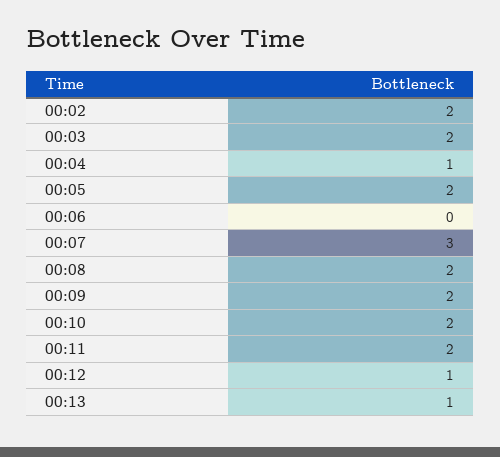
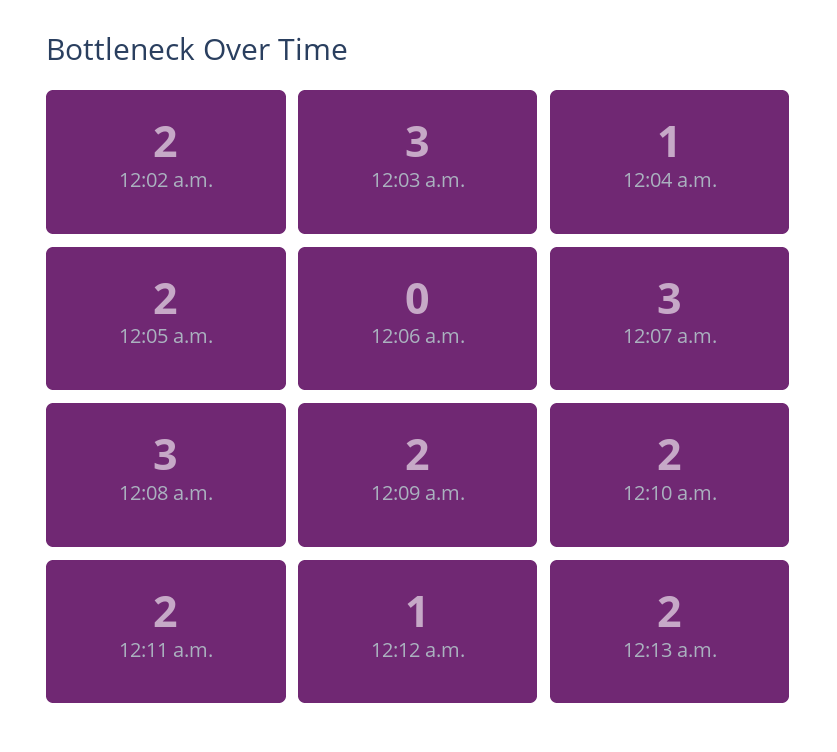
  {
    "00:02": 2,
-   "00:03": 2,
+   "00:03": 3,
    "00:04": 1,
    "00:05": 2,
    "00:06": 0,
    "00:07": 3,
-   "00:08": 2,
+   "00:08": 3,
    "00:09": 2,
    "00:10": 2,
    "00:11": 2,
    "00:12": 1,
-   "00:13": 1
+   "00:13": 2
  }

